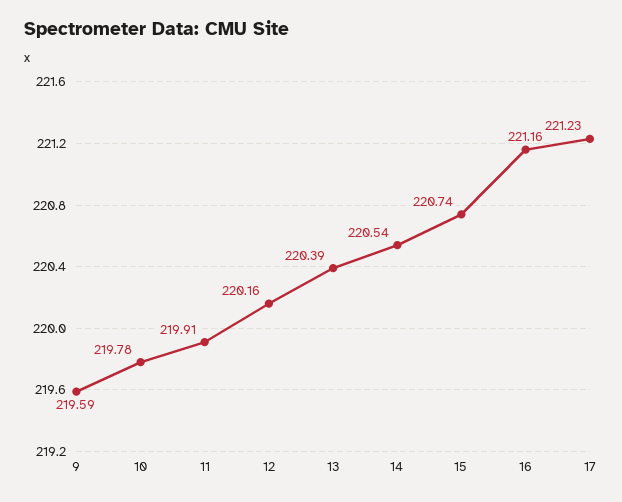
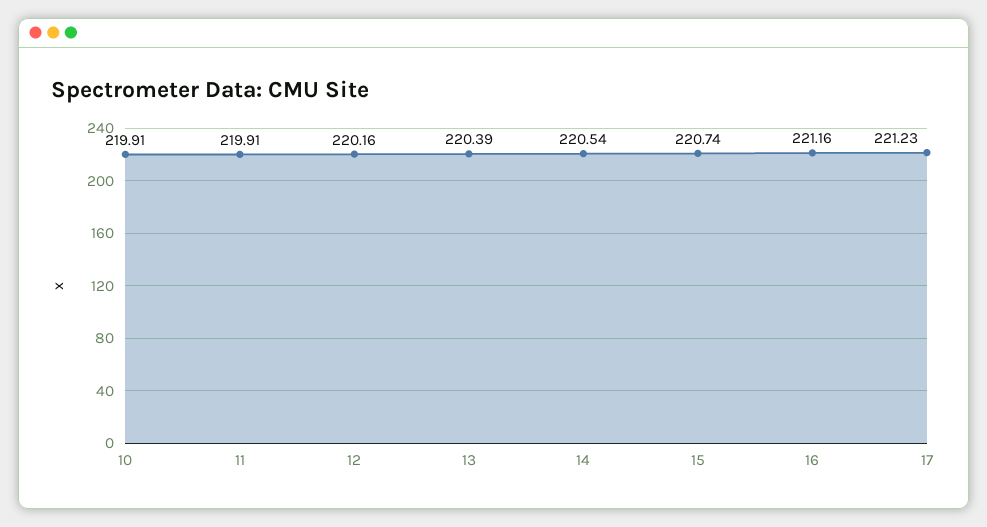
  {
-   "9": 219.59,
-   "10": 219.78,
+   "10": 219.91,
    "11": 219.91,
    "12": 220.16,
    "13": 220.39,
    "14": 220.54,
    "15": 220.74,
    "16": 221.16,
    "17": 221.23
  }

